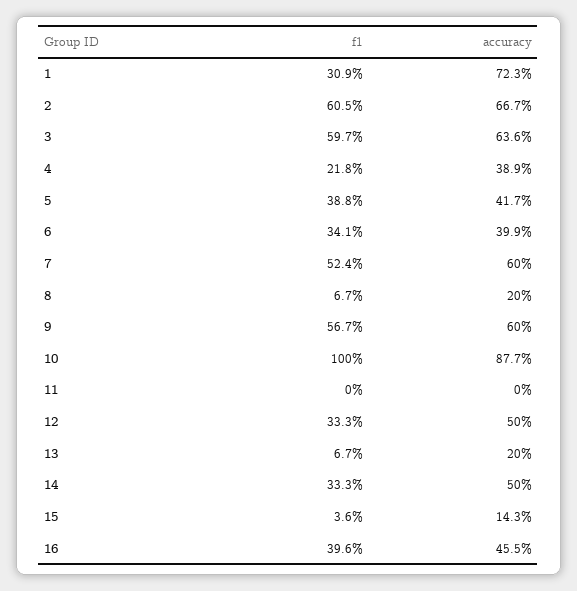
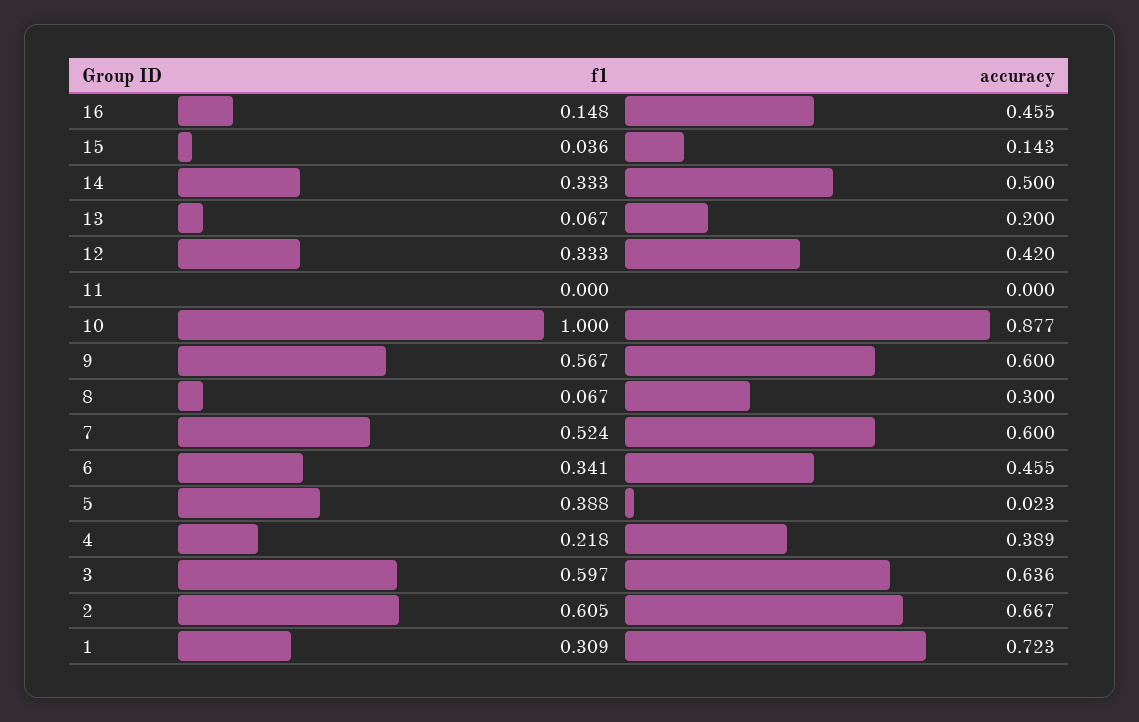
  {
    "f1": {
      "1": 0.309,
      "2": 0.605,
      "3": 0.597,
      "4": 0.218,
      "5": 0.388,
      "6": 0.341,
      "7": 0.524,
      "8": 0.067,
      "9": 0.567,
      "10": 1,
      "11": 0,
      "12": 0.333,
      "13": 0.067,
      "14": 0.333,
      "15": 0.036,
-     "16": 0.396
+     "16": 0.148
    },
    "accuracy": {
      "1": 0.723,
      "2": 0.667,
      "3": 0.636,
      "4": 0.389,
-     "5": 0.417,
+     "5": 0.023,
-     "6": 0.399,
+     "6": 0.455,
      "7": 0.6,
-     "8": 0.2,
+     "8": 0.3,
      "9": 0.6,
      "10": 0.877,
      "11": 0,
-     "12": 0.5,
+     "12": 0.42,
      "13": 0.2,
      "14": 0.5,
      "15": 0.143,
      "16": 0.455
    }
  }

